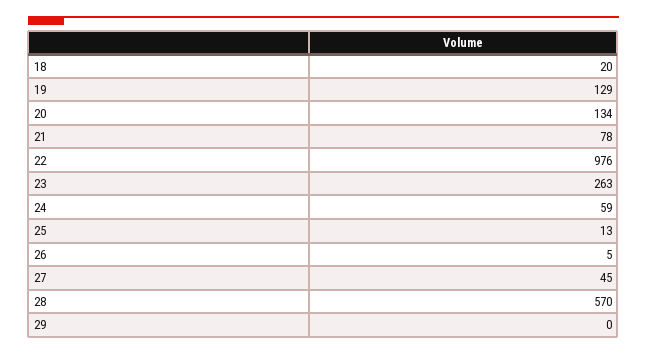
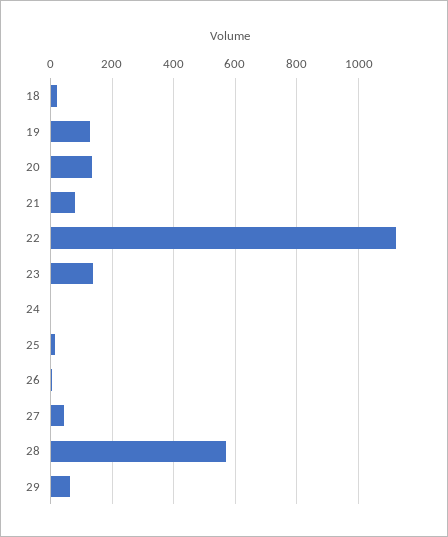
  {
    "18": 20,
    "19": 129,
    "20": 134,
    "21": 78,
-   "22": 976,
+   "22": 1120,
-   "23": 263,
+   "23": 140,
-   "24": 59,
+   "24": 0,
    "25": 13,
    "26": 5,
    "27": 45,
    "28": 570,
-   "29": 0
+   "29": 60
  }

